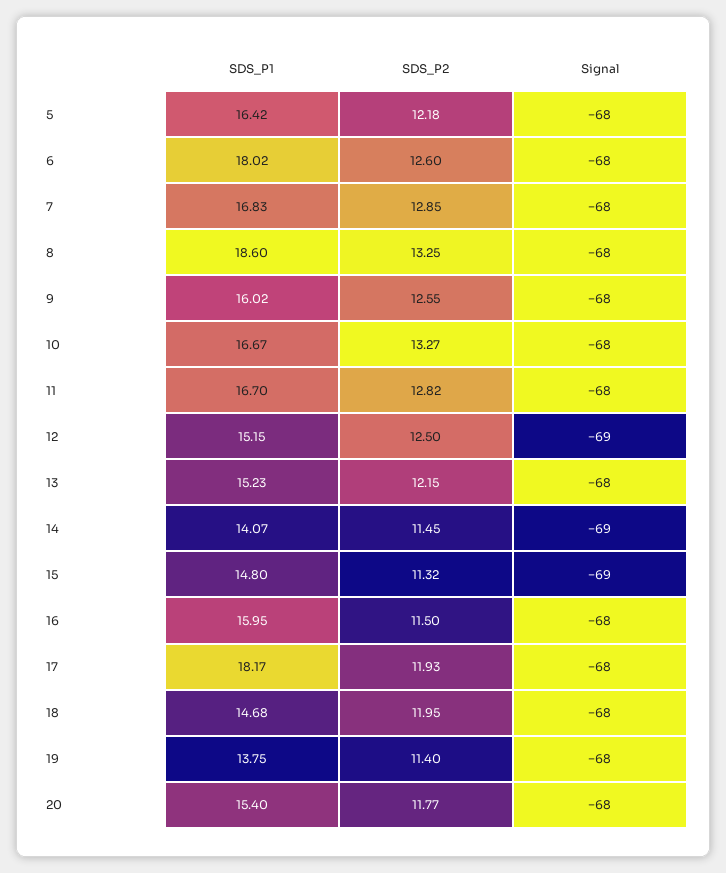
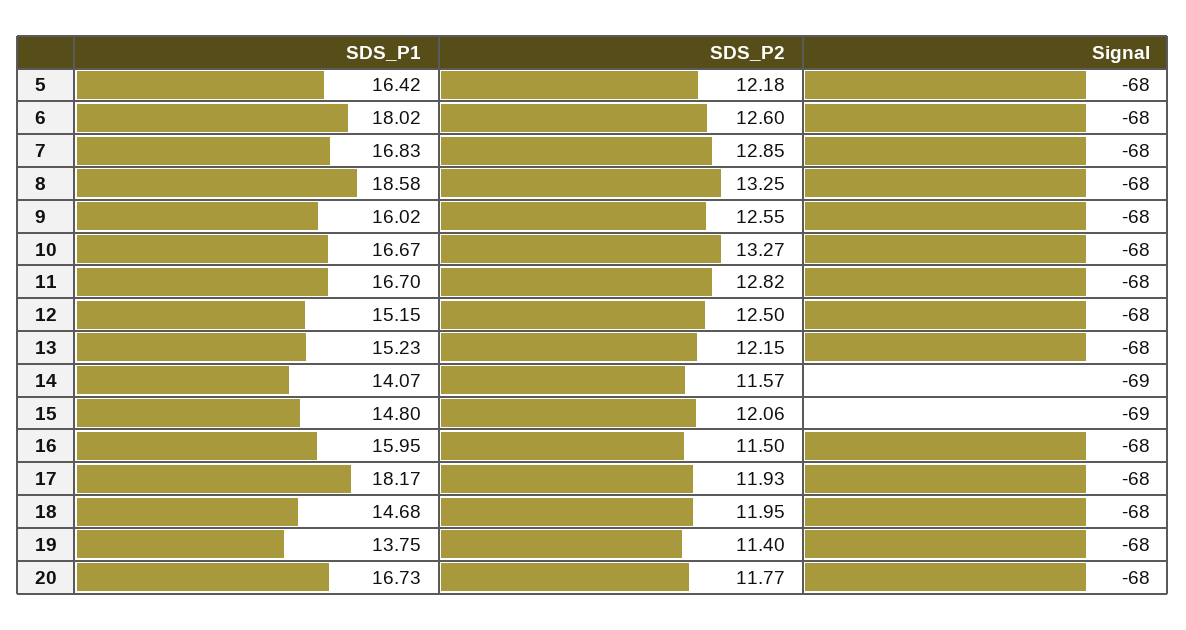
  {
    "SDS_P1": {
      "5": 16.42,
      "6": 18.02,
      "7": 16.83,
-     "8": 18.6,
+     "8": 18.58,
      "9": 16.02,
      "10": 16.67,
      "11": 16.7,
      "12": 15.15,
      "13": 15.23,
      "14": 14.07,
      "15": 14.8,
      "16": 15.95,
      "17": 18.17,
      "18": 14.68,
      "19": 13.75,
-     "20": 15.4
+     "20": 16.73
    },
    "SDS_P2": {
      "5": 12.18,
      "6": 12.6,
      "7": 12.85,
      "8": 13.25,
      "9": 12.55,
      "10": 13.27,
      "11": 12.82,
      "12": 12.5,
      "13": 12.15,
-     "14": 11.45,
+     "14": 11.57,
-     "15": 11.32,
+     "15": 12.06,
      "16": 11.5,
      "17": 11.93,
      "18": 11.95,
      "19": 11.4,
      "20": 11.77
    },
    "Signal": {
      "5": -68,
      "6": -68,
      "7": -68,
      "8": -68,
      "9": -68,
      "10": -68,
      "11": -68,
-     "12": -69,
+     "12": -68,
      "13": -68,
      "14": -69,
      "15": -69,
      "16": -68,
      "17": -68,
      "18": -68,
      "19": -68,
      "20": -68
    }
  }

